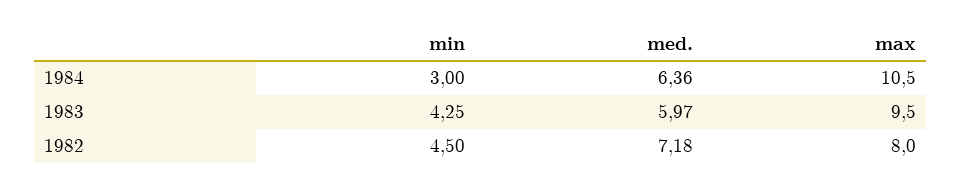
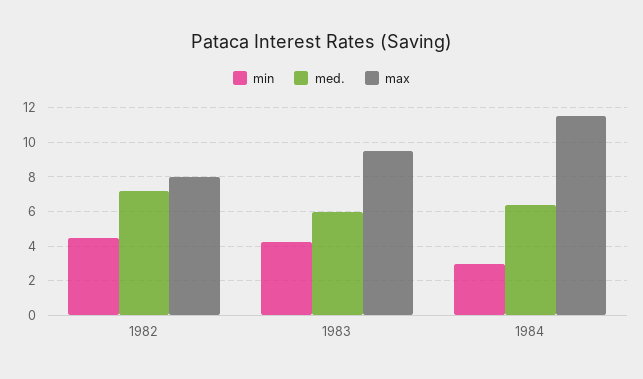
  {
    "min": {
      "1984": 3,
      "1983": 4.25,
      "1982": 4.5
    },
    "med.": {
      "1984": 6.36,
      "1983": 5.97,
      "1982": 7.18
    },
    "max": {
-     "1984": 10.5,
+     "1984": 11.5,
      "1983": 9.5,
      "1982": 8
    }
  }

